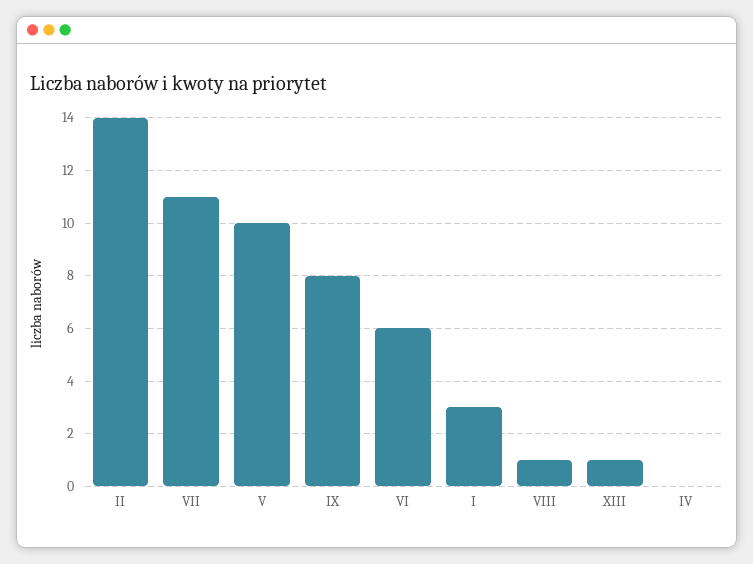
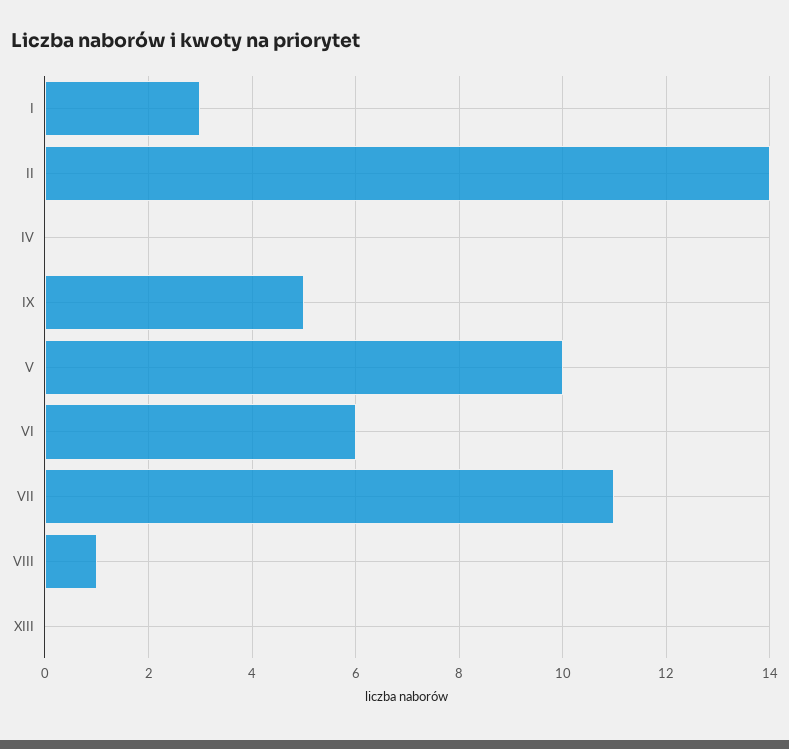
  {
    "II": 14,
    "VII": 11,
    "V": 10,
-   "IX": 8,
+   "IX": 5,
    "VI": 6,
    "I": 3,
    "VIII": 1,
-   "XIII": 1,
+   "XIII": 0,
    "IV": 0
  }

